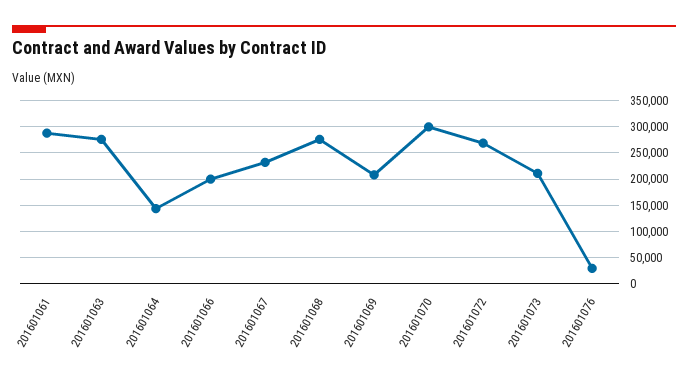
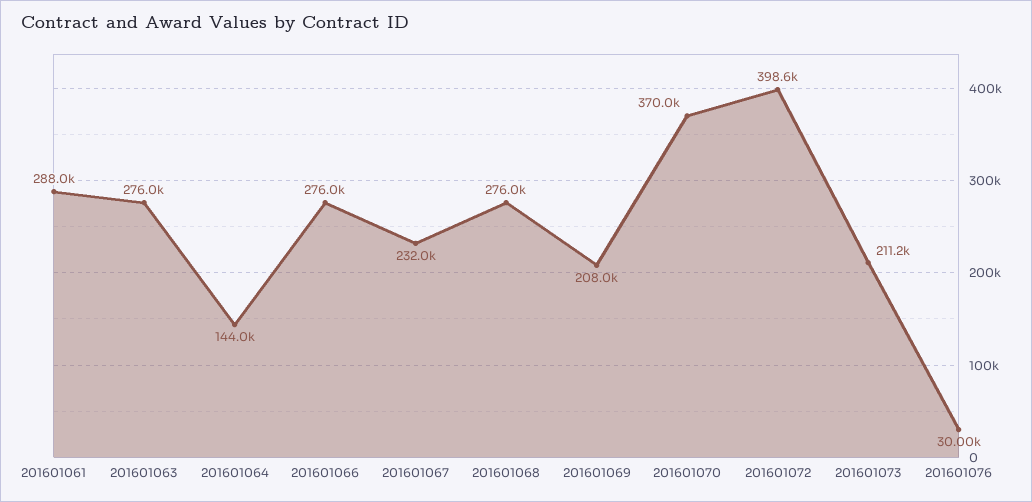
  {
    "201601061": 288000,
    "201601063": 276000,
    "201601064": 144000,
-   "201601066": 200000,
+   "201601066": 276000,
    "201601067": 232000,
    "201601068": 276000,
    "201601069": 208000,
-   "201601070": 300000,
+   "201601070": 370000,
-   "201601072": 275000,
+   "201601072": 398600,
    "201601073": 211200,
    "201601076": 30000
  }

